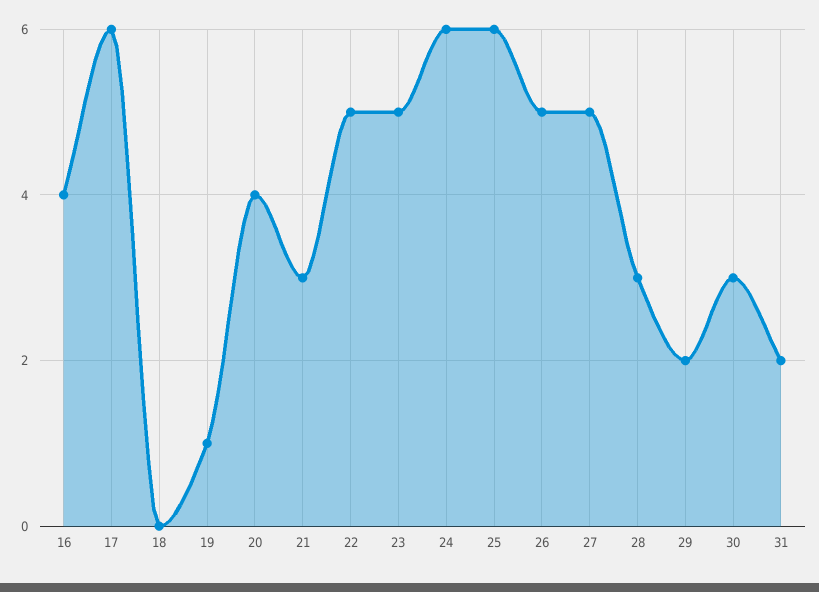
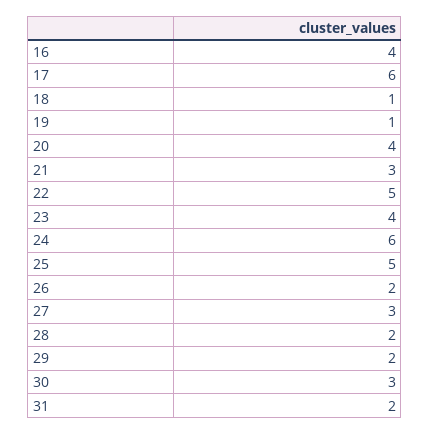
  {
    "16": 4,
    "17": 6,
-   "18": 0,
+   "18": 1,
    "19": 1,
    "20": 4,
    "21": 3,
    "22": 5,
-   "23": 5,
+   "23": 4,
    "24": 6,
-   "25": 6,
+   "25": 5,
-   "26": 5,
+   "26": 2,
-   "27": 5,
+   "27": 3,
-   "28": 3,
+   "28": 2,
    "29": 2,
    "30": 3,
    "31": 2
  }

